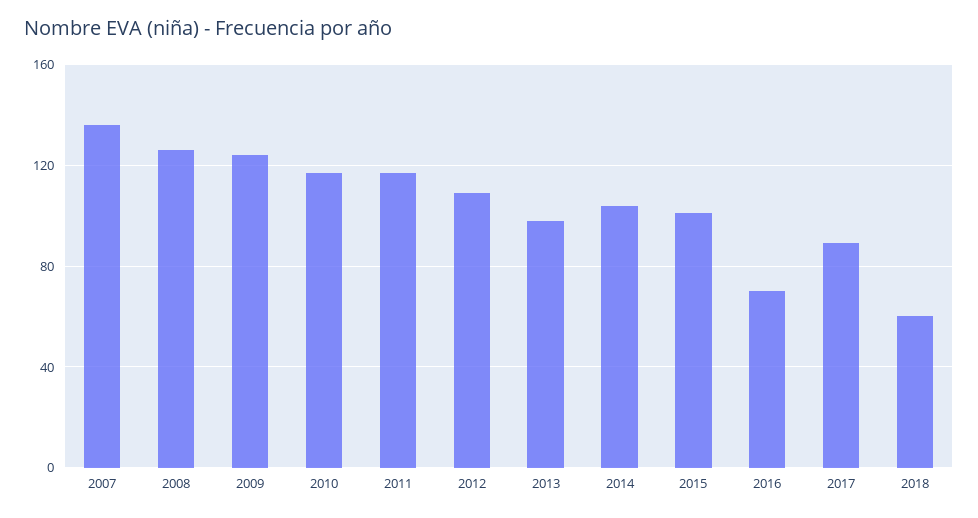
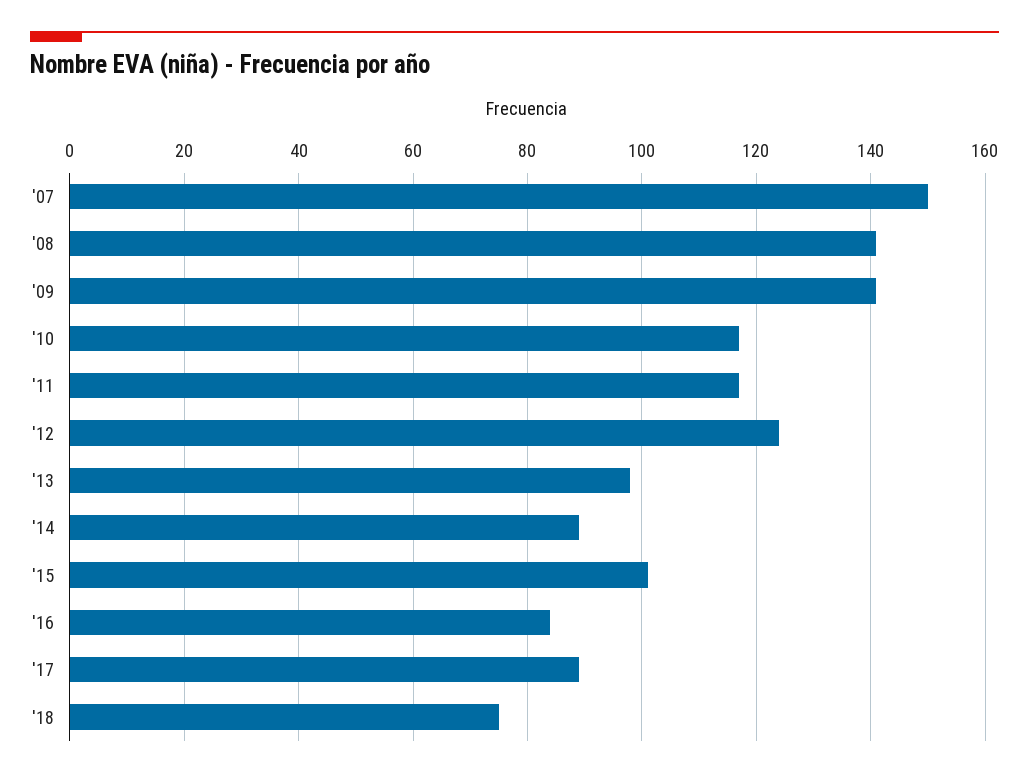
  {
-   "2007": 135,
+   "2007": 150,
-   "2008": 125,
+   "2008": 140,
-   "2009": 125,
+   "2009": 140,
    "2010": 115,
    "2011": 115,
-   "2012": 110,
+   "2012": 125,
    "2013": 100,
-   "2014": 105,
+   "2014": 90,
    "2015": 100,
-   "2016": 70,
+   "2016": 85,
    "2017": 90,
-   "2018": 60
+   "2018": 75
  }

